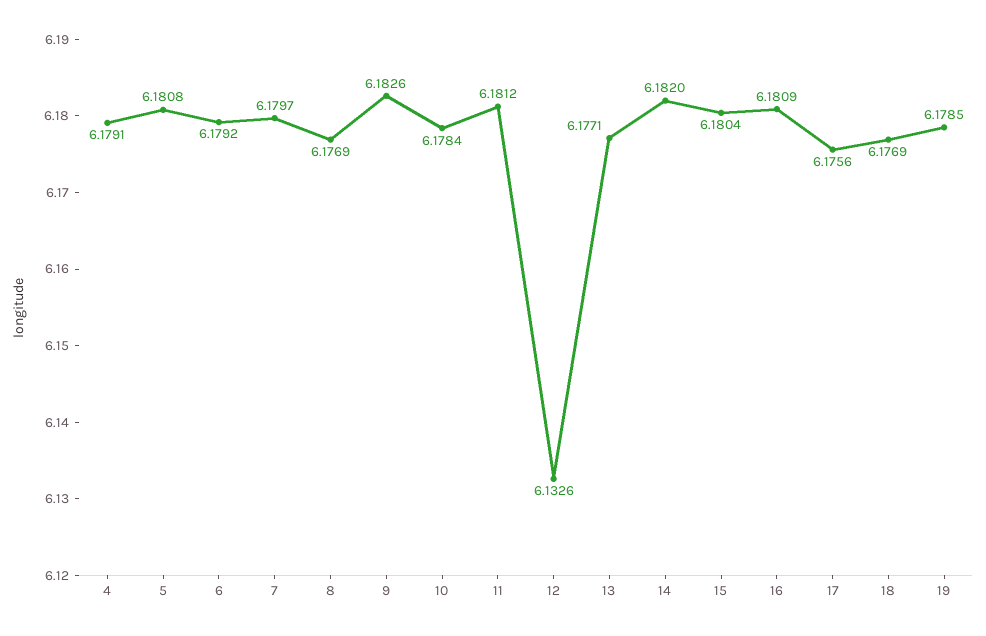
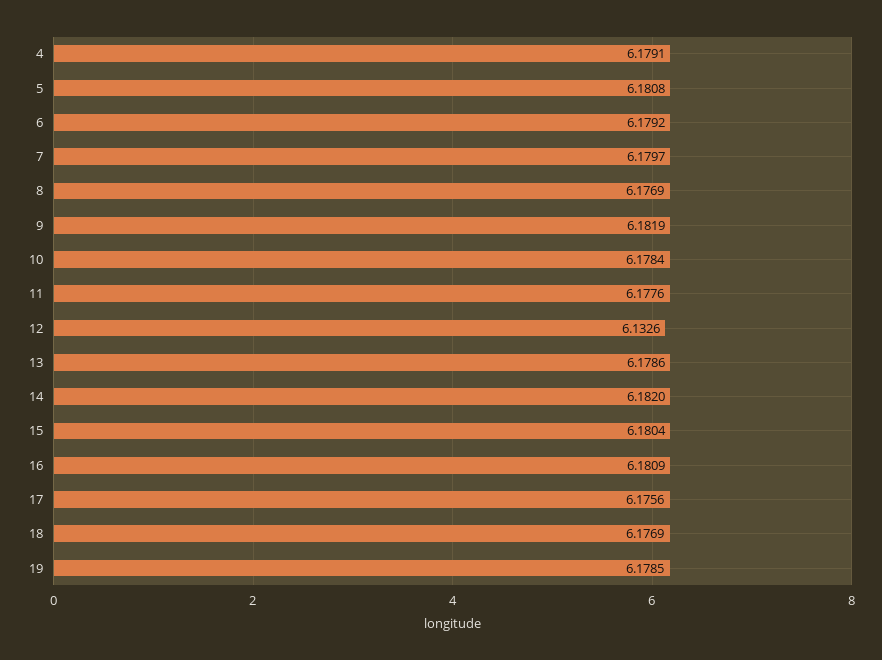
  {
    "4": 6.1791,
    "5": 6.1808,
    "6": 6.1792,
    "7": 6.1797,
    "8": 6.1769,
-   "9": 6.1826,
+   "9": 6.1819,
    "10": 6.1784,
-   "11": 6.1812,
+   "11": 6.1776,
    "12": 6.1326,
-   "13": 6.1771,
+   "13": 6.1786,
    "14": 6.182,
    "15": 6.1804,
    "16": 6.1809,
    "17": 6.1756,
    "18": 6.1769,
    "19": 6.1785
  }

